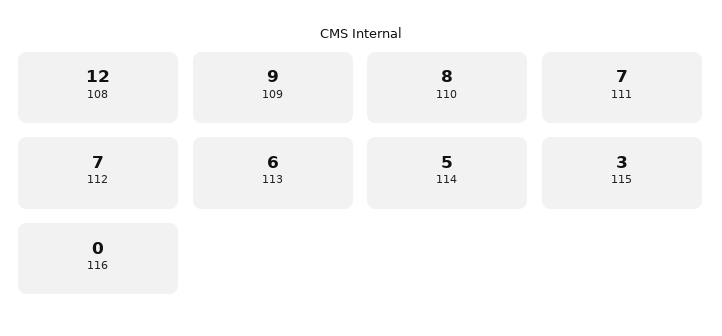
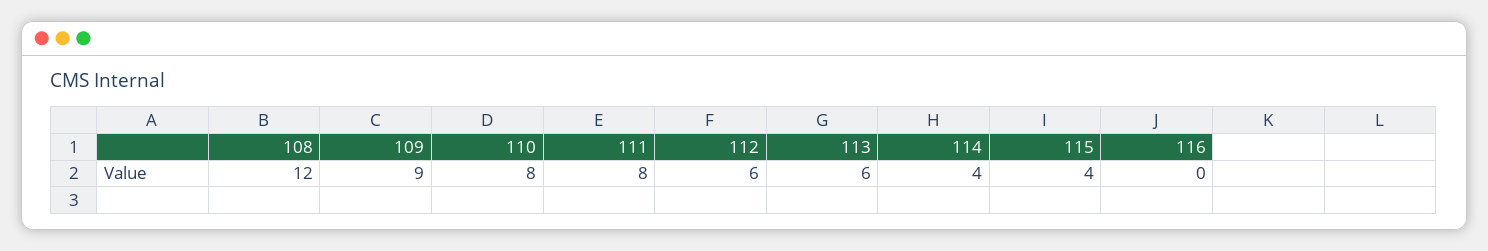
  {
    "108": 12,
    "109": 9,
    "110": 8,
-   "111": 7,
+   "111": 8,
-   "112": 7,
+   "112": 6,
    "113": 6,
-   "114": 5,
+   "114": 4,
-   "115": 3,
+   "115": 4,
    "116": 0
  }

